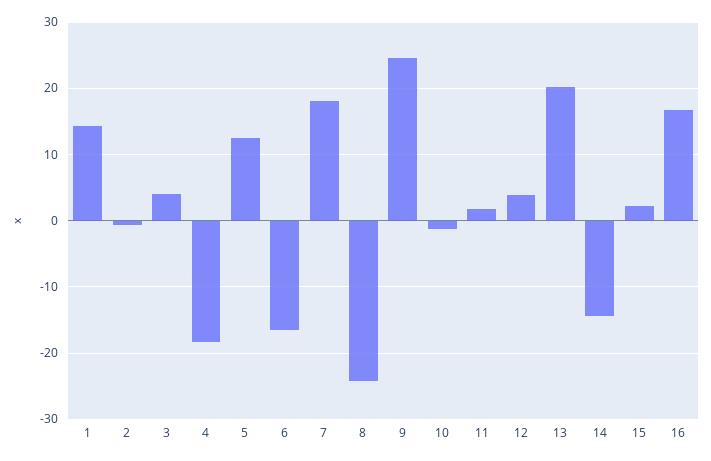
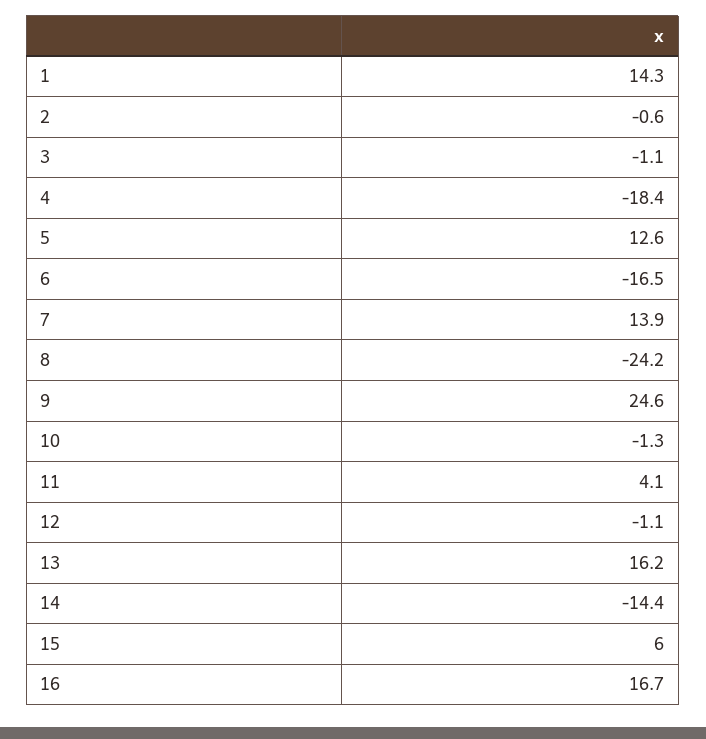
  {
    "1": 14.3,
    "2": -0.6,
-   "3": 4,
+   "3": -1.1,
    "4": -18.4,
    "5": 12.6,
    "6": -16.5,
-   "7": 18,
+   "7": 13.9,
    "8": -24.2,
    "9": 24.6,
    "10": -1.3,
-   "11": 2,
+   "11": 4.1,
-   "12": 4,
+   "12": -1.1,
-   "13": 20,
+   "13": 16.2,
    "14": -14.4,
-   "15": 2,
+   "15": 6,
    "16": 16.7
  }

